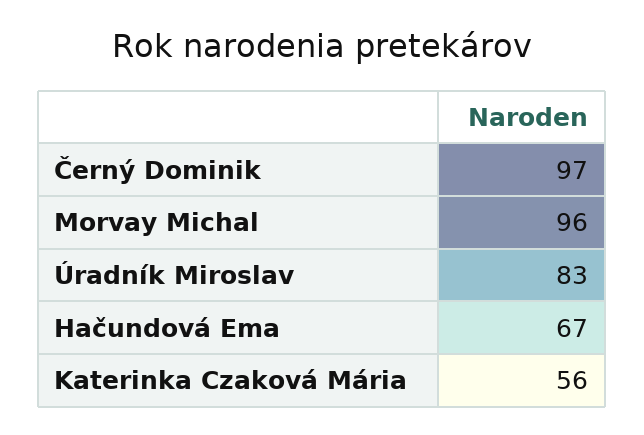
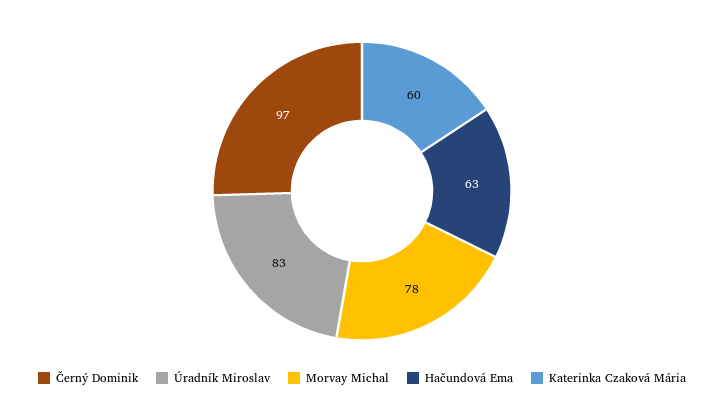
  {
    "Černý Dominik": 97,
-   "Morvay Michal": 96,
+   "Morvay Michal": 78,
    "Úradník Miroslav": 83,
-   "Hačundová Ema": 67,
+   "Hačundová Ema": 63,
-   "Katerinka Czaková Mária": 56
+   "Katerinka Czaková Mária": 60
  }

